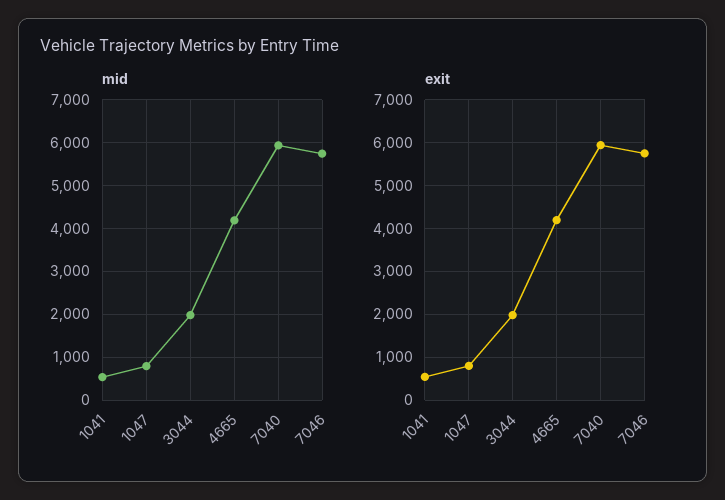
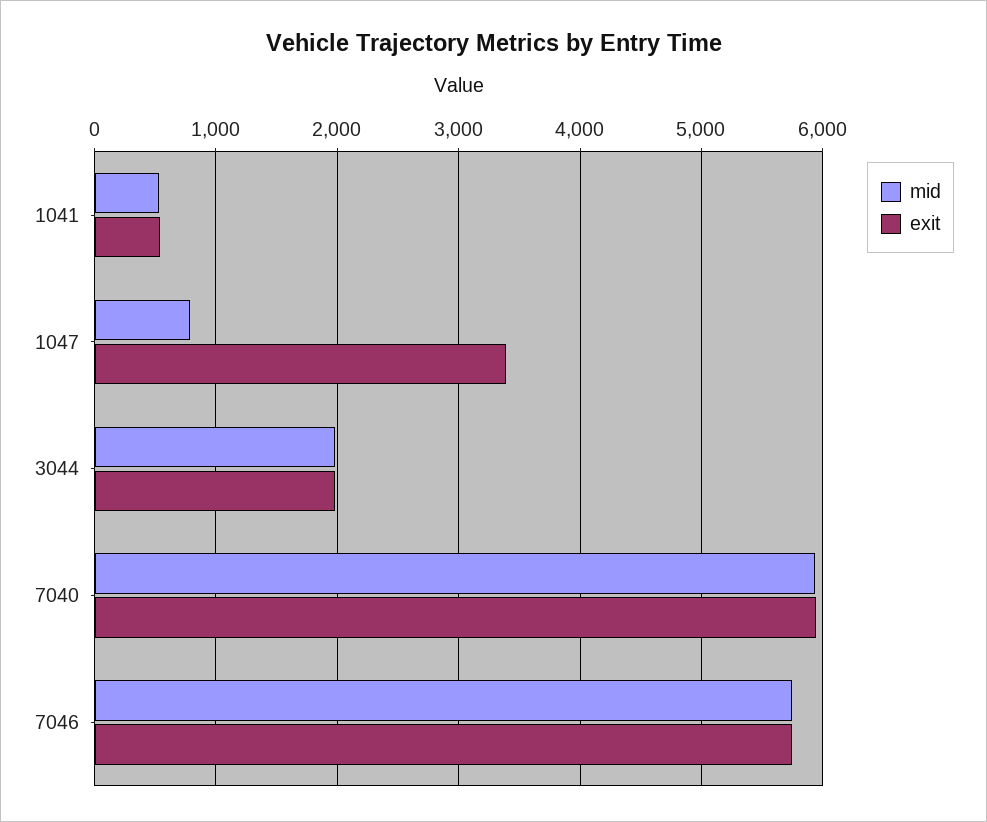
  {
    "mid": {
      "1041": 500,
      "1047": 800,
      "3044": 2000,
-     "4665": 4200,
      "7040": 5900,
      "7046": 5700
    },
    "exit": {
      "1041": 500,
-     "1047": 800,
+     "1047": 3400,
      "3044": 2000,
-     "4665": 4200,
      "7040": 5900,
      "7046": 5700
    }
  }

